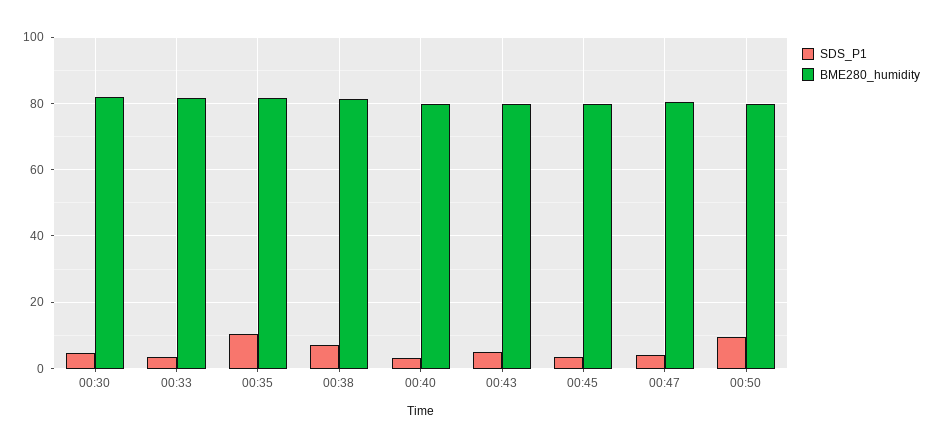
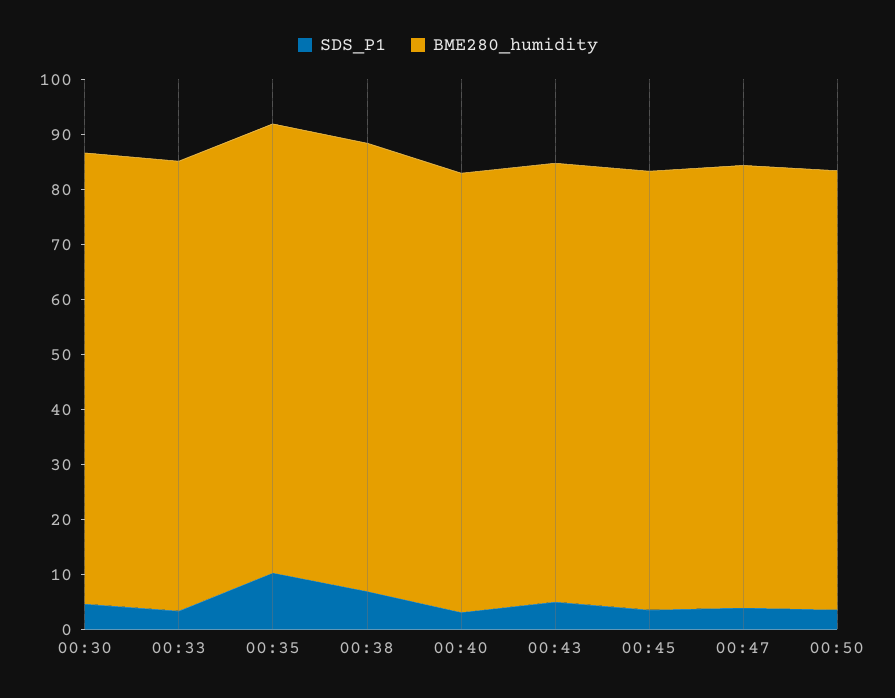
  {
    "SDS_P1": {
      "00:30": 4,
      "00:33": 4,
      "00:35": 10,
      "00:38": 6,
      "00:40": 4,
      "00:43": 6,
      "00:45": 4,
      "00:47": 4,
-     "00:50": 10
+     "00:50": 4
    },
    "BME280_humidity": {
      "00:30": 82,
      "00:33": 82,
      "00:35": 82,
      "00:38": 82,
      "00:40": 80,
      "00:43": 80,
      "00:45": 80,
      "00:47": 80,
      "00:50": 80
    }
  }

